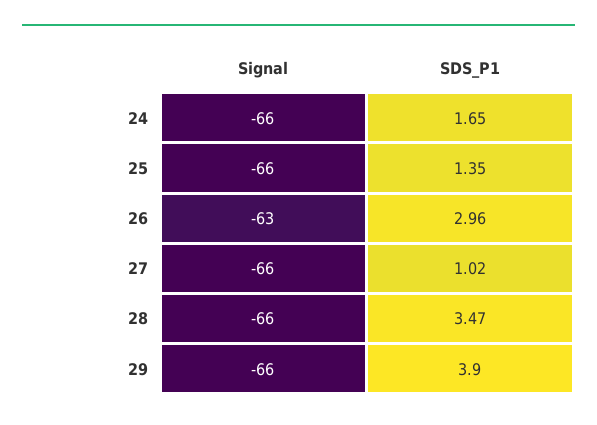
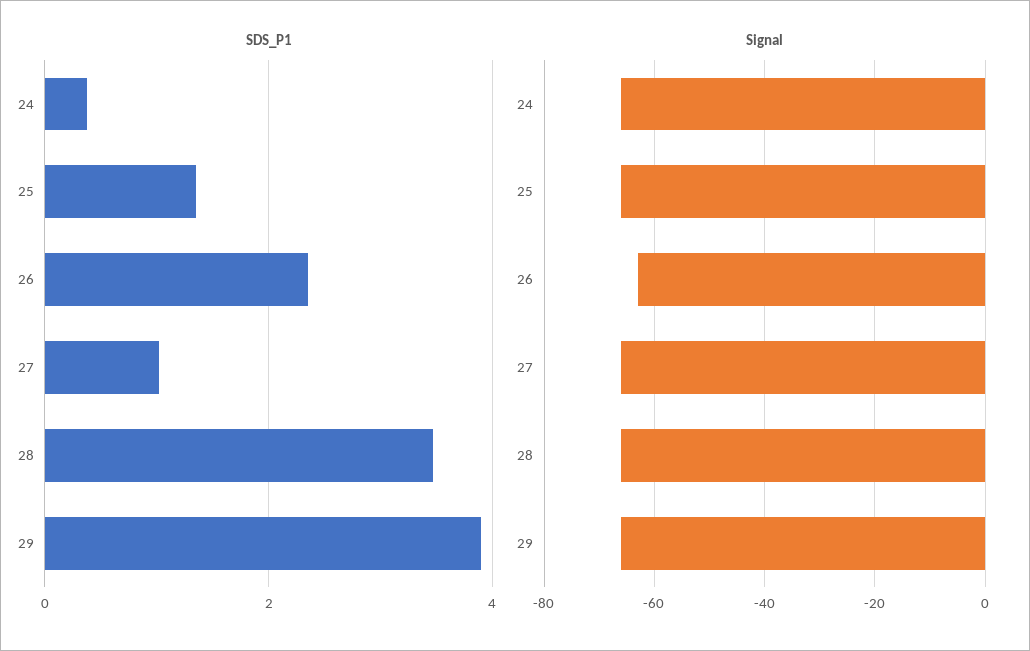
  {
    "Signal": {
      "24": -66,
      "25": -66,
      "26": -63,
      "27": -66,
      "28": -66,
      "29": -66
    },
    "SDS_P1": {
-     "24": 1.65,
+     "24": 0.4,
      "25": 1.35,
-     "26": 2.96,
+     "26": 2.4,
      "27": 1.02,
      "28": 3.47,
      "29": 3.9
    }
  }

